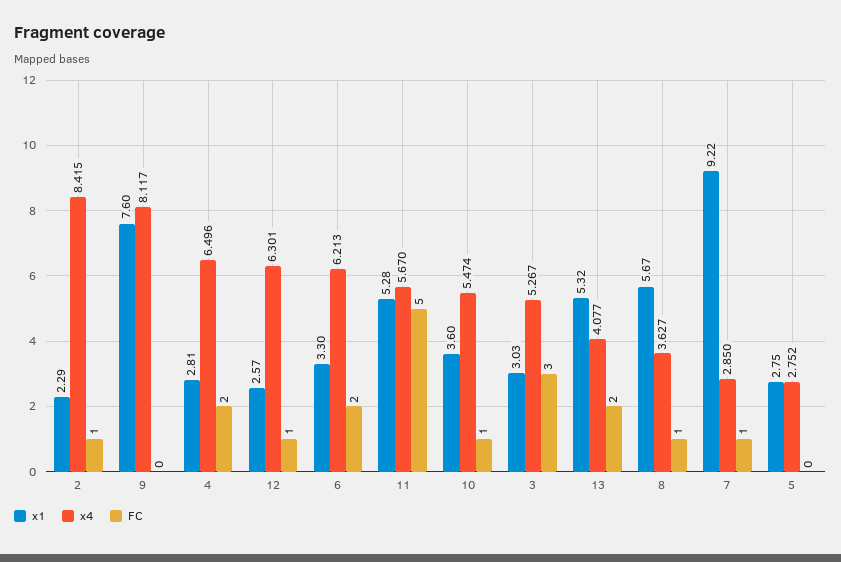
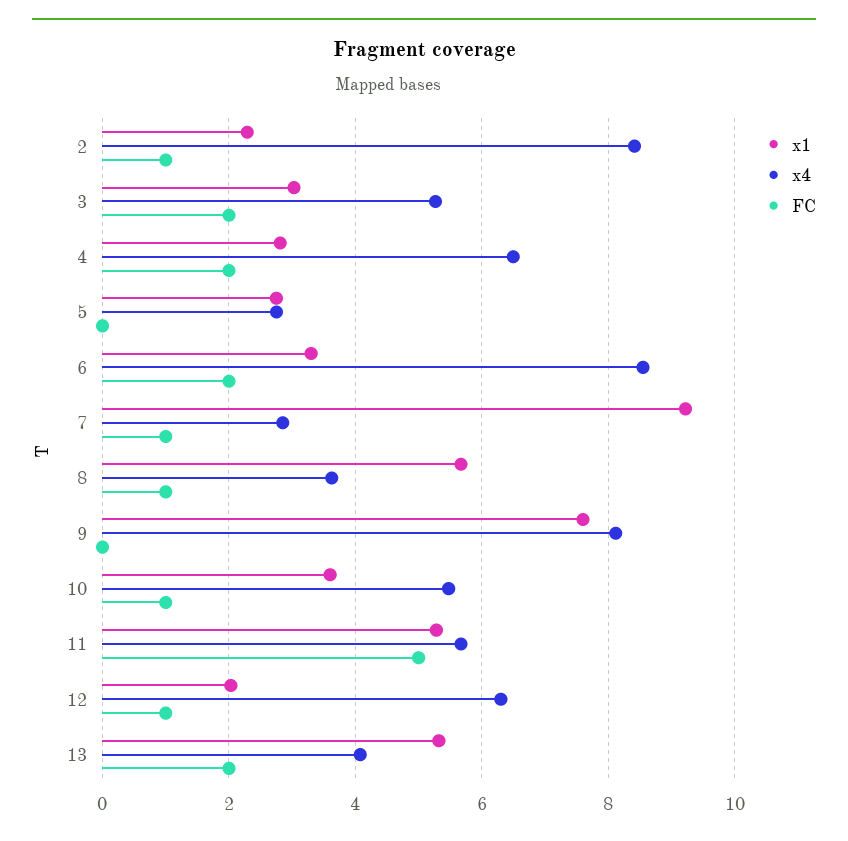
  {
    "x1": {
      "2": 2.29,
      "9": 7.6,
      "4": 2.81,
-     "12": 2.57,
+     "12": 2,
      "6": 3.3,
      "11": 5.28,
      "10": 3.6,
      "3": 3.03,
      "13": 5.32,
      "8": 5.67,
      "7": 9.22,
      "5": 2.75
    },
    "x4": {
      "2": 8.415,
      "9": 8.117,
      "4": 6.496,
      "12": 6.301,
-     "6": 6.213,
+     "6": 8.6,
      "11": 5.67,
      "10": 5.474,
      "3": 5.267,
      "13": 4.077,
      "8": 3.627,
      "7": 2.85,
      "5": 2.752
    },
    "FC": {
      "2": 1,
      "9": 0,
      "4": 2,
      "12": 1,
      "6": 2,
      "11": 5,
      "10": 1,
-     "3": 3,
+     "3": 2,
      "13": 2,
      "8": 1,
      "7": 1,
      "5": 0
    }
  }

